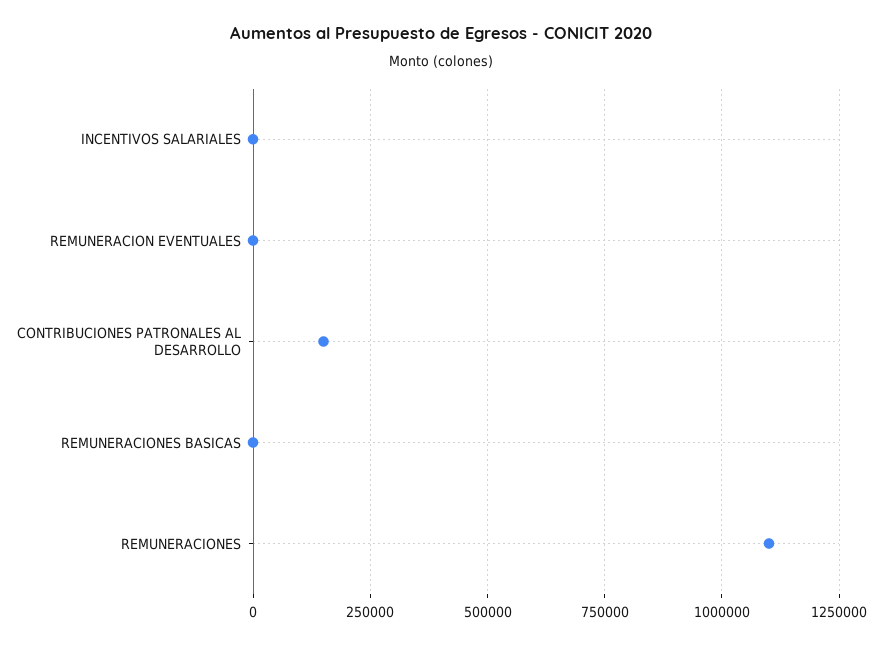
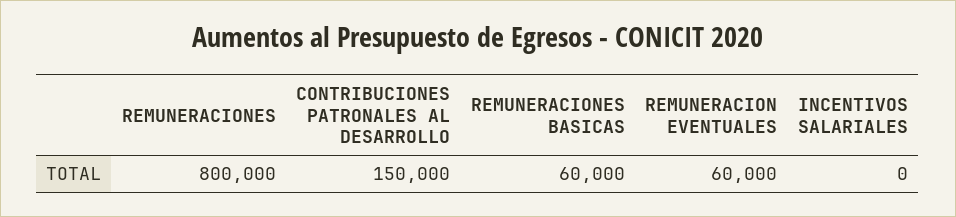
  {
    "INCENTIVOS SALARIALES": 0,
-   "REMUNERACION EVENTUALES": 0,
+   "REMUNERACION EVENTUALES": 60000,
    "CONTRIBUCIONES PATRONALES AL DESARROLLO": 150000,
-   "REMUNERACIONES BASICAS": 0,
+   "REMUNERACIONES BASICAS": 60000,
-   "REMUNERACIONES": 1100000
+   "REMUNERACIONES": 800000
  }

